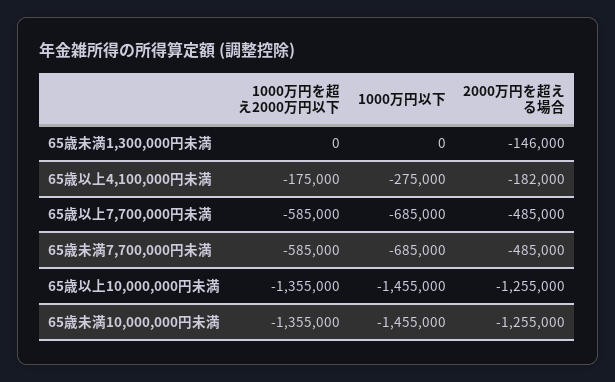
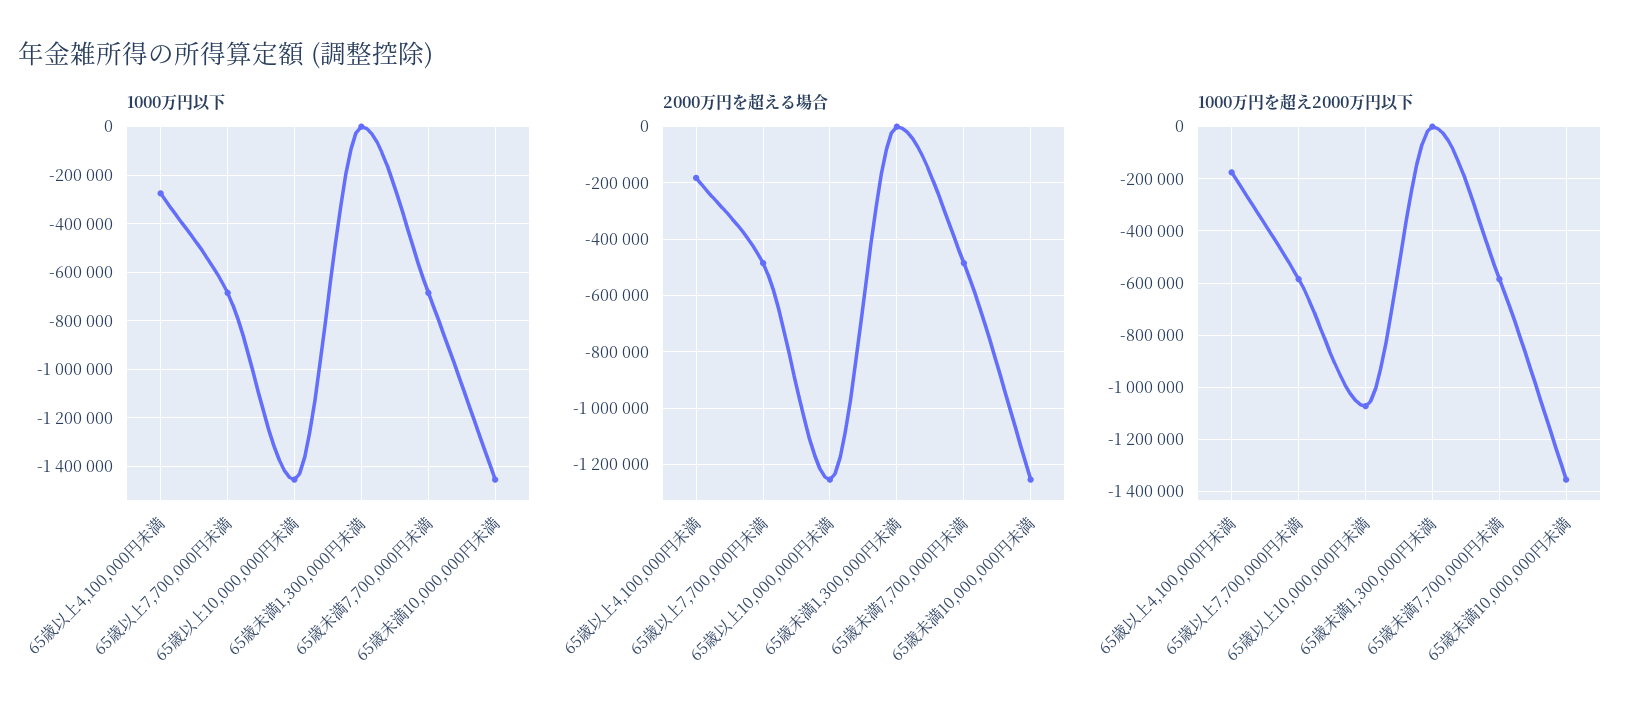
  {
    "1000万円を超え2000万円以下": {
      "65歳未満1,300,000円未満": 0,
      "65歳以上4,100,000円未満": -175000,
      "65歳以上7,700,000円未満": -585000,
      "65歳未満7,700,000円未満": -585000,
-     "65歳以上10,000,000円未満": -1355000,
+     "65歳以上10,000,000円未満": -1075000,
      "65歳未満10,000,000円未満": -1355000
    },
    "1000万円以下": {
      "65歳未満1,300,000円未満": 0,
      "65歳以上4,100,000円未満": -275000,
      "65歳以上7,700,000円未満": -685000,
      "65歳未満7,700,000円未満": -685000,
      "65歳以上10,000,000円未満": -1455000,
      "65歳未満10,000,000円未満": -1455000
    },
    "2000万円を超える場合": {
-     "65歳未満1,300,000円未満": -146000,
+     "65歳未満1,300,000円未満": 0,
      "65歳以上4,100,000円未満": -182000,
      "65歳以上7,700,000円未満": -485000,
      "65歳未満7,700,000円未満": -485000,
      "65歳以上10,000,000円未満": -1255000,
      "65歳未満10,000,000円未満": -1255000
    }
  }

